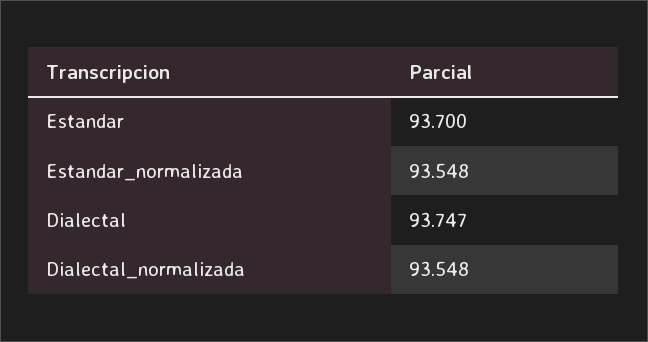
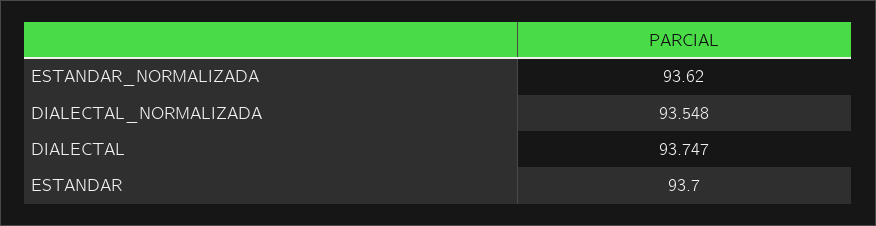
  {
    "Estandar": 93.7,
-   "Estandar_normalizada": 93.548,
+   "Estandar_normalizada": 93.62,
    "Dialectal": 93.747,
    "Dialectal_normalizada": 93.548
  }

